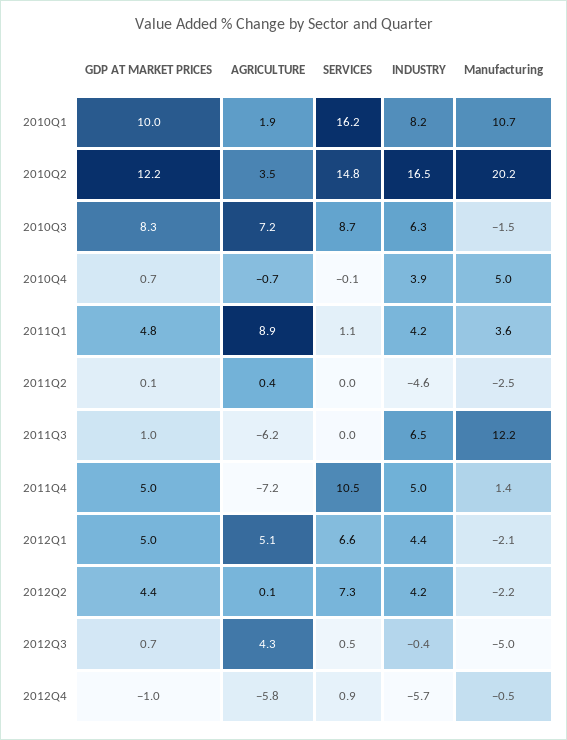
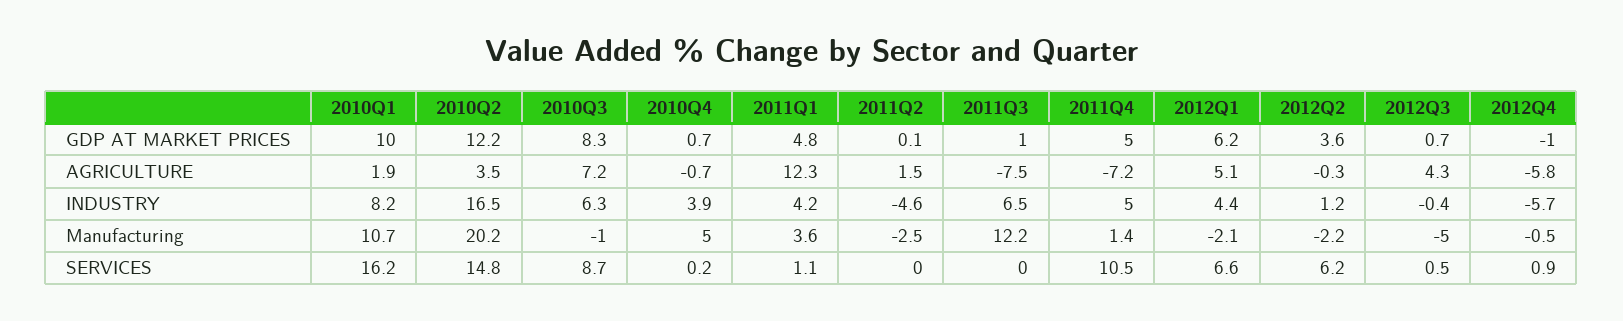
  {
    "GDP AT MARKET PRICES": {
      "2010Q1": 10,
      "2010Q2": 12.2,
      "2010Q3": 8.3,
      "2010Q4": 0.7,
      "2011Q1": 4.8,
      "2011Q2": 0.1,
      "2011Q3": 1,
      "2011Q4": 5,
-     "2012Q1": 5,
+     "2012Q1": 6.2,
-     "2012Q2": 4.4,
+     "2012Q2": 3.6,
      "2012Q3": 0.7,
      "2012Q4": -1
    },
    "AGRICULTURE": {
      "2010Q1": 1.9,
      "2010Q2": 3.5,
      "2010Q3": 7.2,
      "2010Q4": -0.7,
-     "2011Q1": 8.9,
+     "2011Q1": 12.3,
-     "2011Q2": 0.4,
+     "2011Q2": 1.5,
-     "2011Q3": -6.2,
+     "2011Q3": -7.5,
      "2011Q4": -7.2,
      "2012Q1": 5.1,
-     "2012Q2": 0.1,
+     "2012Q2": -0.3,
      "2012Q3": 4.3,
      "2012Q4": -5.8
    },
    "SERVICES": {
      "2010Q1": 16.2,
      "2010Q2": 14.8,
      "2010Q3": 8.7,
-     "2010Q4": -0.1,
+     "2010Q4": 0.2,
      "2011Q1": 1.1,
      "2011Q2": 0,
      "2011Q3": 0,
      "2011Q4": 10.5,
      "2012Q1": 6.6,
-     "2012Q2": 7.3,
+     "2012Q2": 6.2,
      "2012Q3": 0.5,
      "2012Q4": 0.9
    },
    "INDUSTRY": {
      "2010Q1": 8.2,
      "2010Q2": 16.5,
      "2010Q3": 6.3,
      "2010Q4": 3.9,
      "2011Q1": 4.2,
      "2011Q2": -4.6,
      "2011Q3": 6.5,
      "2011Q4": 5,
      "2012Q1": 4.4,
-     "2012Q2": 4.2,
+     "2012Q2": 1.2,
      "2012Q3": -0.4,
      "2012Q4": -5.7
    },
    "Manufacturing": {
      "2010Q1": 10.7,
      "2010Q2": 20.2,
-     "2010Q3": -1.5,
+     "2010Q3": -1,
      "2010Q4": 5,
      "2011Q1": 3.6,
      "2011Q2": -2.5,
      "2011Q3": 12.2,
      "2011Q4": 1.4,
      "2012Q1": -2.1,
      "2012Q2": -2.2,
      "2012Q3": -5,
      "2012Q4": -0.5
    }
  }

